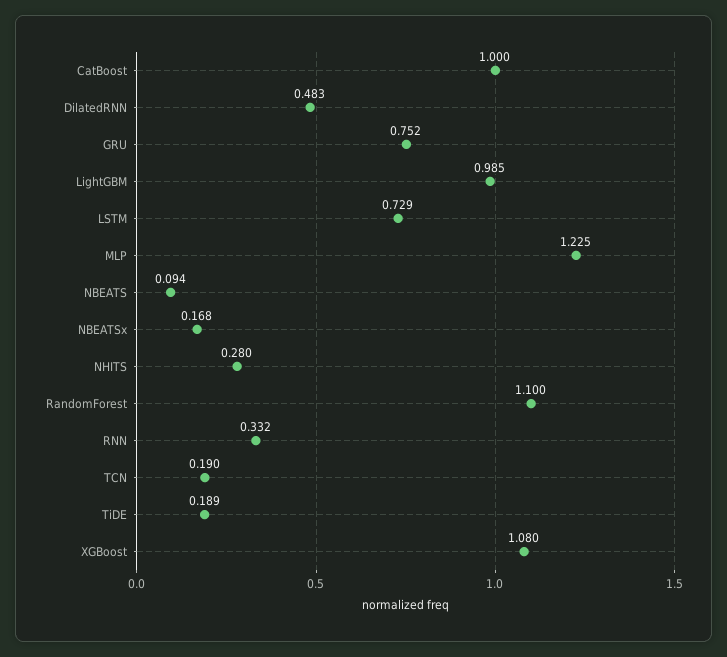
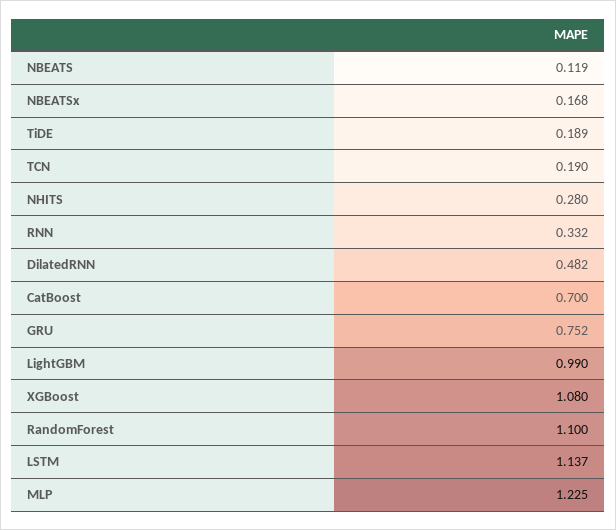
  {
-   "CatBoost": 1,
+   "CatBoost": 0.7,
-   "DilatedRNN": 0.483,
+   "DilatedRNN": 0.482,
    "GRU": 0.752,
-   "LightGBM": 0.985,
+   "LightGBM": 0.99,
-   "LSTM": 0.729,
+   "LSTM": 1.137,
    "MLP": 1.225,
-   "NBEATS": 0.094,
+   "NBEATS": 0.119,
    "NBEATSx": 0.168,
    "NHITS": 0.28,
    "RandomForest": 1.1,
    "RNN": 0.332,
    "TCN": 0.19,
    "TiDE": 0.189,
    "XGBoost": 1.08
  }

